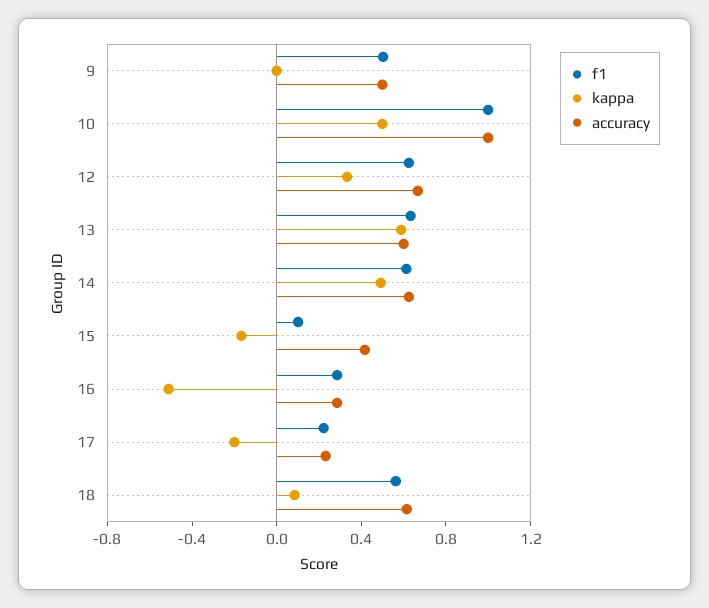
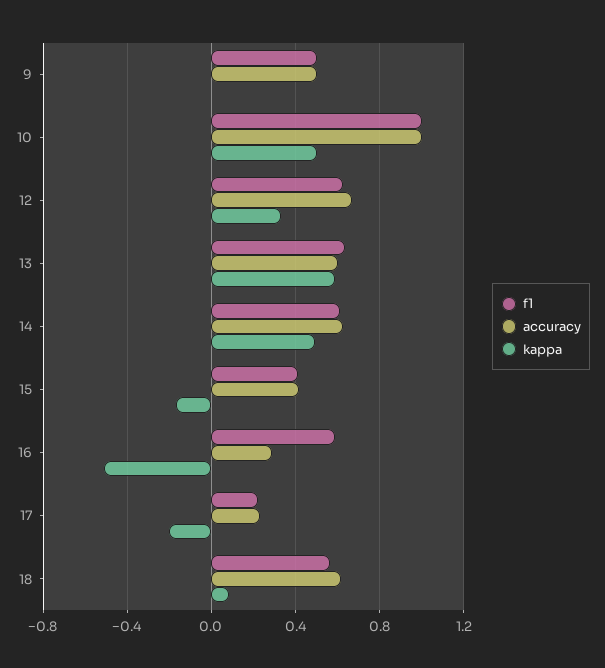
  {
    "f1": {
      "9": 0.5,
      "10": 1,
      "12": 0.65,
      "13": 0.65,
      "14": 0.6,
-     "15": 0.1,
+     "15": 0.4,
-     "16": 0.3,
+     "16": 0.6,
      "17": 0.2,
      "18": 0.55
    },
    "kappa": {
      "9": 0,
      "10": 0.5,
      "12": 0.35,
      "13": 0.6,
      "14": 0.5,
      "15": -0.15,
      "16": -0.5,
      "17": -0.2,
      "18": 0.1
    },
    "accuracy": {
      "9": 0.5,
      "10": 1,
      "12": 0.65,
      "13": 0.6,
      "14": 0.65,
      "15": 0.4,
      "16": 0.3,
      "17": 0.25,
      "18": 0.6
    }
  }

